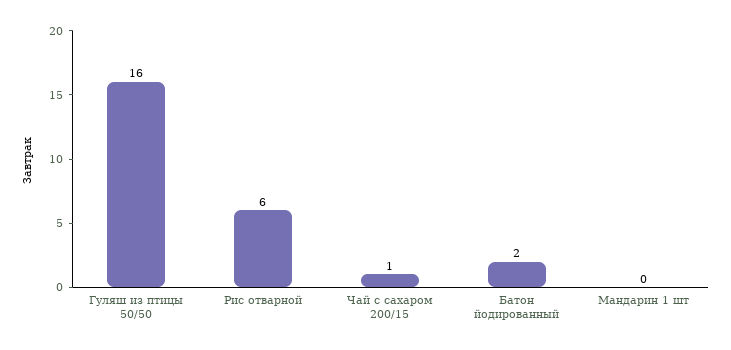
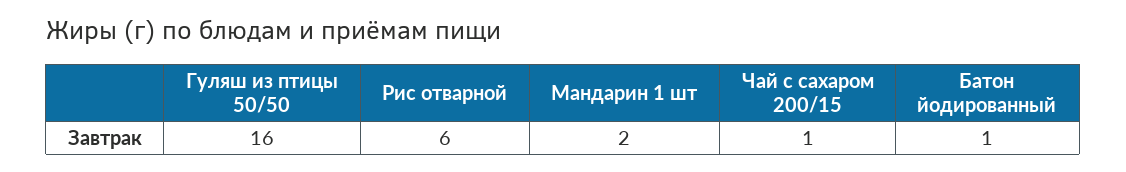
  {
    "Гуляш из птицы 50/50": 16,
    "Рис отварной": 6,
    "Чай с сахаром 200/15": 1,
-   "Батон йодированный": 2,
+   "Батон йодированный": 1,
-   "Мандарин 1 шт": 0
+   "Мандарин 1 шт": 2
  }

